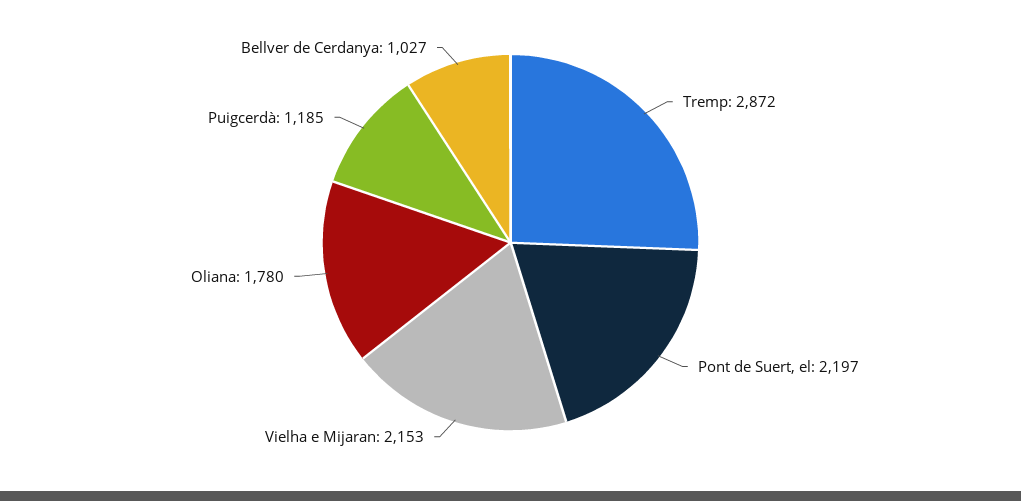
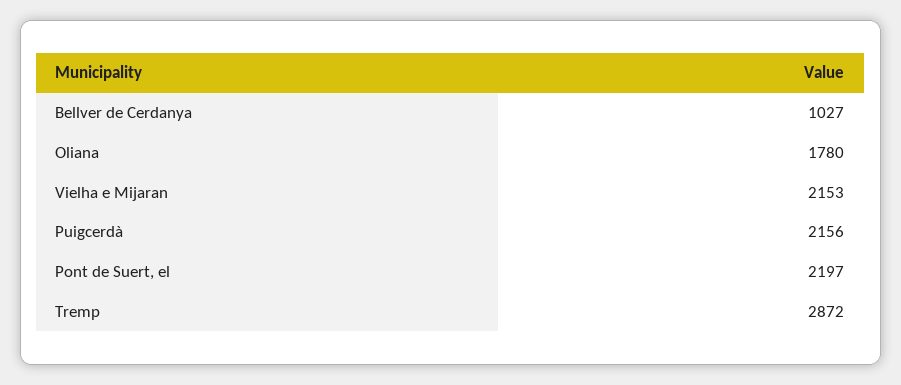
  {
    "Tremp": 2872,
    "Pont de Suert, el": 2197,
    "Vielha e Mijaran": 2153,
    "Oliana": 1780,
-   "Puigcerdà": 1185,
+   "Puigcerdà": 2156,
    "Bellver de Cerdanya": 1027
  }

